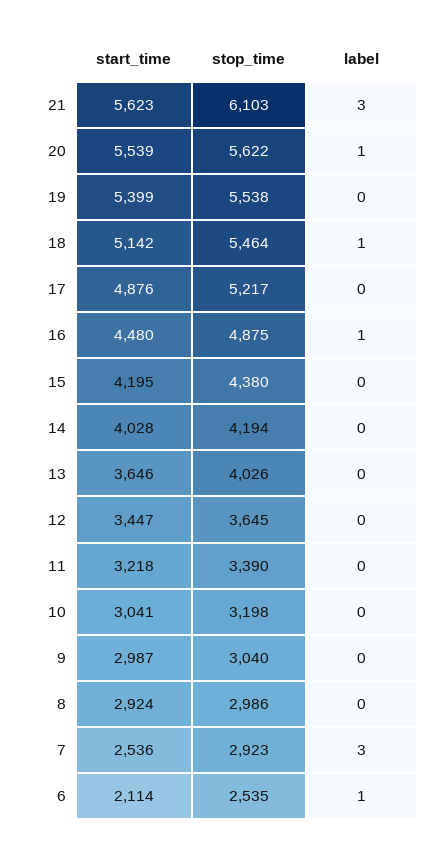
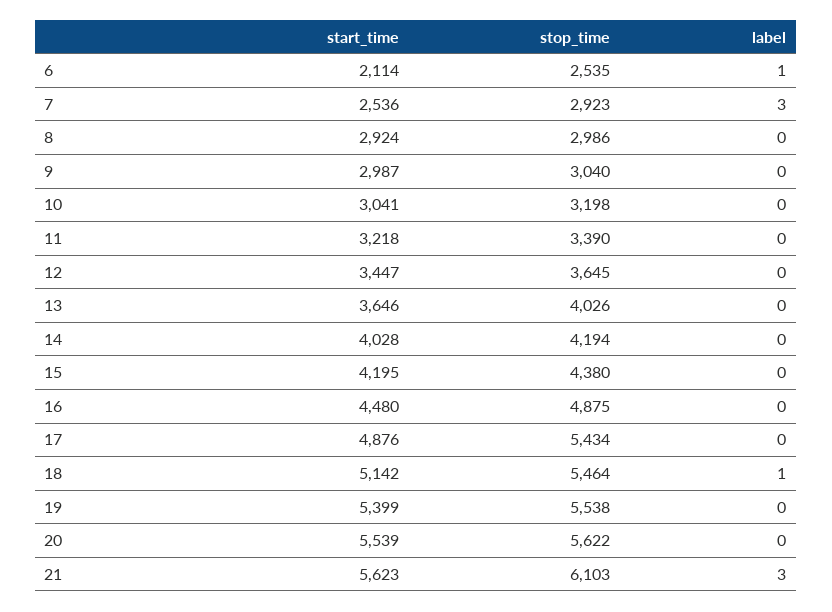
  {
    "start_time": {
      "21": 5623,
      "20": 5539,
      "19": 5399,
      "18": 5142,
      "17": 4876,
      "16": 4480,
      "15": 4195,
      "14": 4028,
      "13": 3646,
      "12": 3447,
      "11": 3218,
      "10": 3041,
      "9": 2987,
      "8": 2924,
      "7": 2536,
      "6": 2114
    },
    "stop_time": {
      "21": 6103,
      "20": 5622,
      "19": 5538,
      "18": 5464,
-     "17": 5217,
+     "17": 5434,
      "16": 4875,
      "15": 4380,
      "14": 4194,
      "13": 4026,
      "12": 3645,
      "11": 3390,
      "10": 3198,
      "9": 3040,
      "8": 2986,
      "7": 2923,
      "6": 2535
    },
    "label": {
      "21": 3,
-     "20": 1,
+     "20": 0,
      "19": 0,
      "18": 1,
      "17": 0,
-     "16": 1,
+     "16": 0,
      "15": 0,
      "14": 0,
      "13": 0,
      "12": 0,
      "11": 0,
      "10": 0,
      "9": 0,
      "8": 0,
      "7": 3,
      "6": 1
    }
  }

